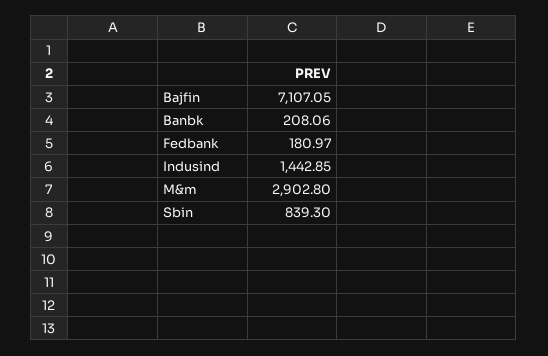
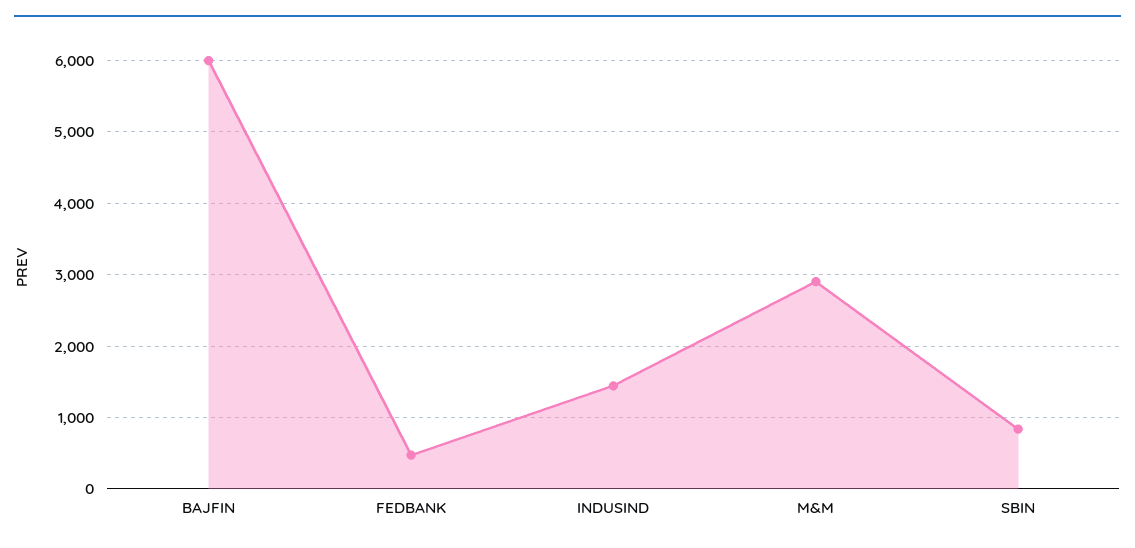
  {
-   "Bajfin": 7107.05,
+   "Bajfin": 6000,
-   "Banbk": 208.06,
-   "Fedbank": 180.97,
+   "Fedbank": 500,
    "Indusind": 1442.85,
    "M&m": 2902.8,
    "Sbin": 839.3
  }

